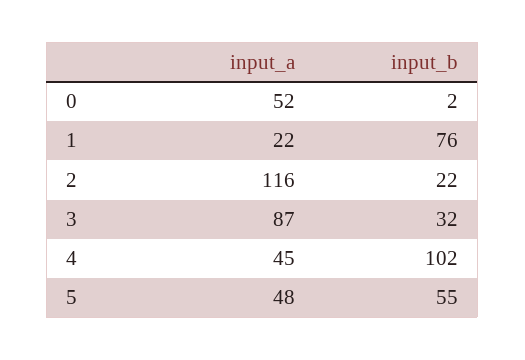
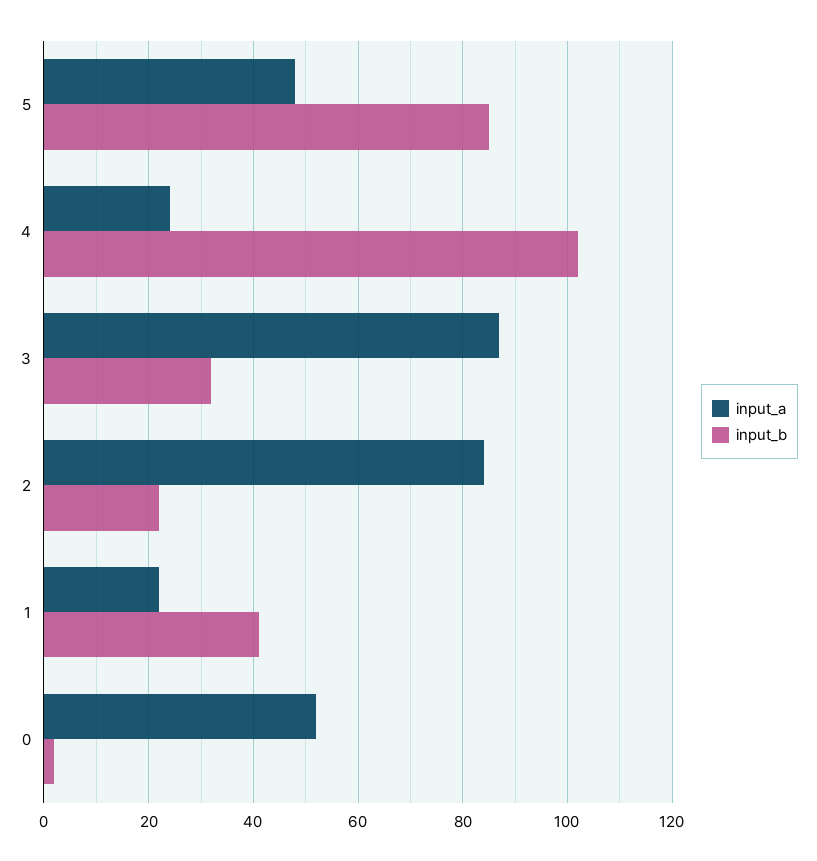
  {
    "input_a": {
      "0": 52,
      "1": 22,
-     "2": 116,
+     "2": 85,
      "3": 87,
-     "4": 45,
+     "4": 25,
      "5": 48
    },
    "input_b": {
      "0": 2,
-     "1": 76,
+     "1": 40,
      "2": 22,
      "3": 32,
      "4": 102,
-     "5": 55
+     "5": 85
    }
  }

